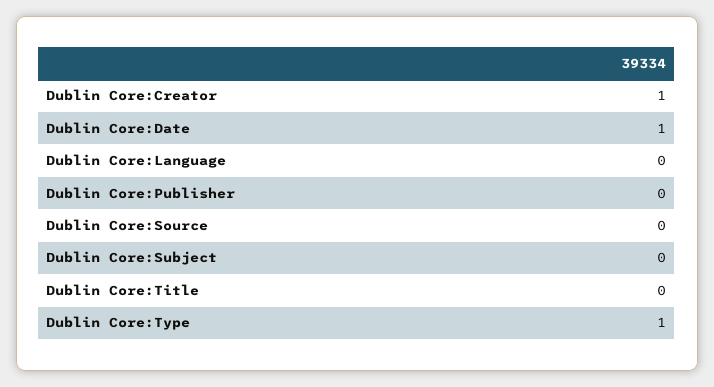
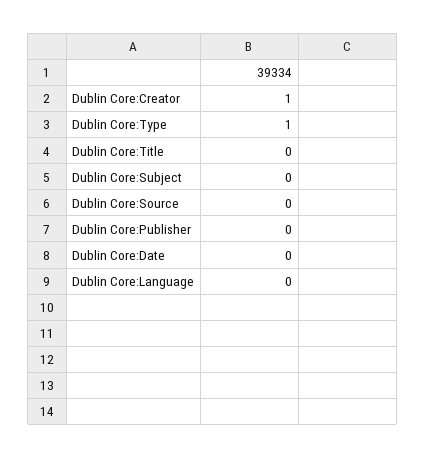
  {
    "Dublin Core:Creator": 1,
-   "Dublin Core:Date": 1,
+   "Dublin Core:Date": 0,
    "Dublin Core:Language": 0,
    "Dublin Core:Publisher": 0,
    "Dublin Core:Source": 0,
    "Dublin Core:Subject": 0,
    "Dublin Core:Title": 0,
    "Dublin Core:Type": 1
  }

